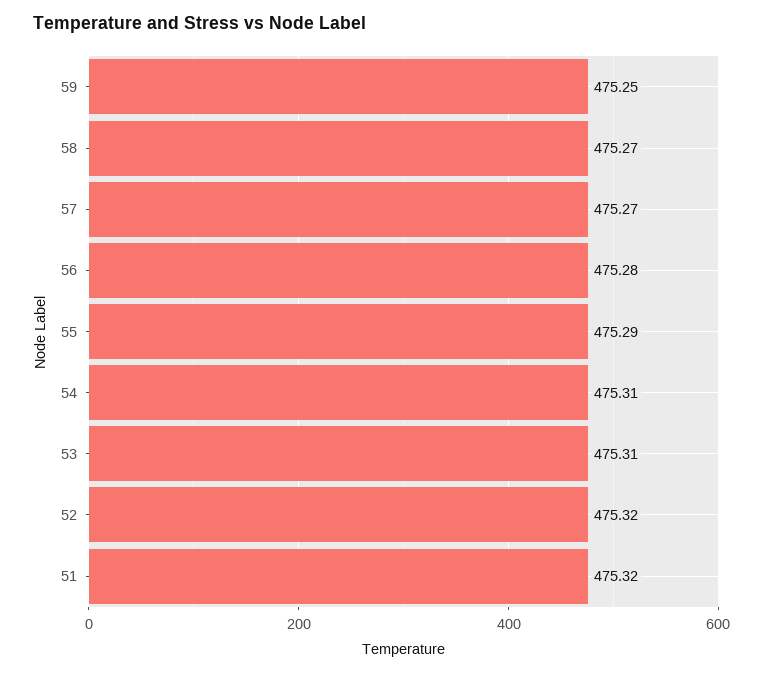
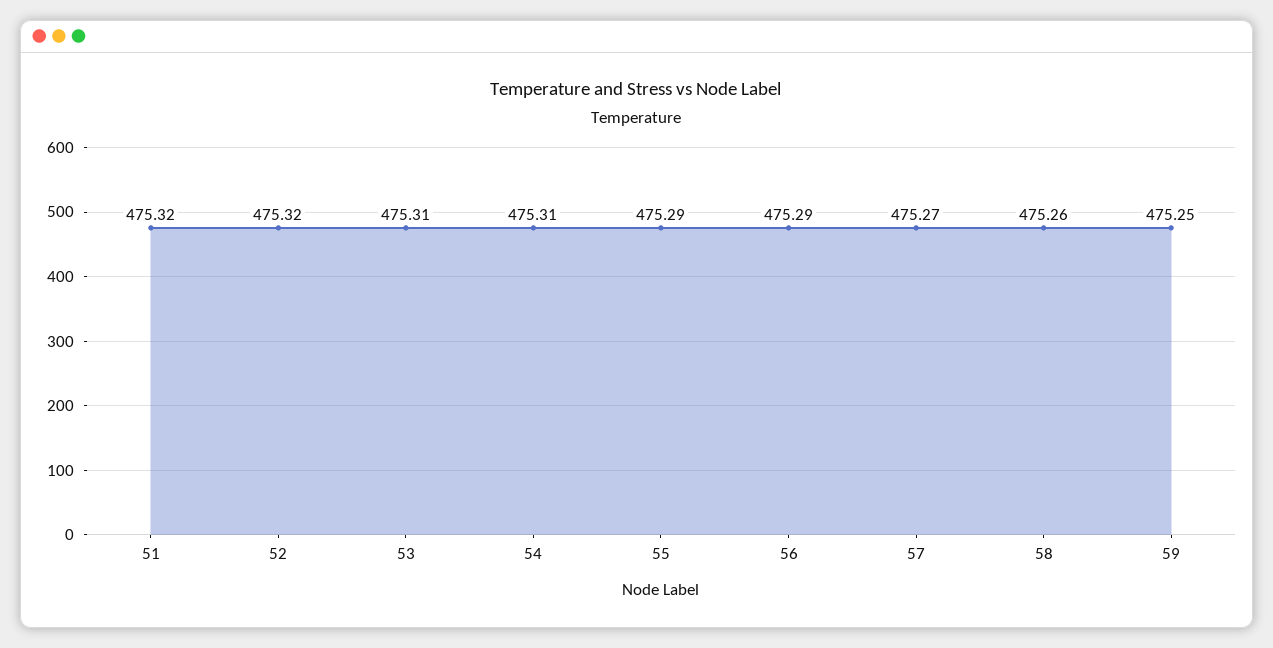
  {
    "59": 475.25,
-   "58": 475.27,
+   "58": 475.26,
    "57": 475.27,
-   "56": 475.28,
+   "56": 475.29,
    "55": 475.29,
    "54": 475.31,
    "53": 475.31,
    "52": 475.32,
    "51": 475.32
  }

